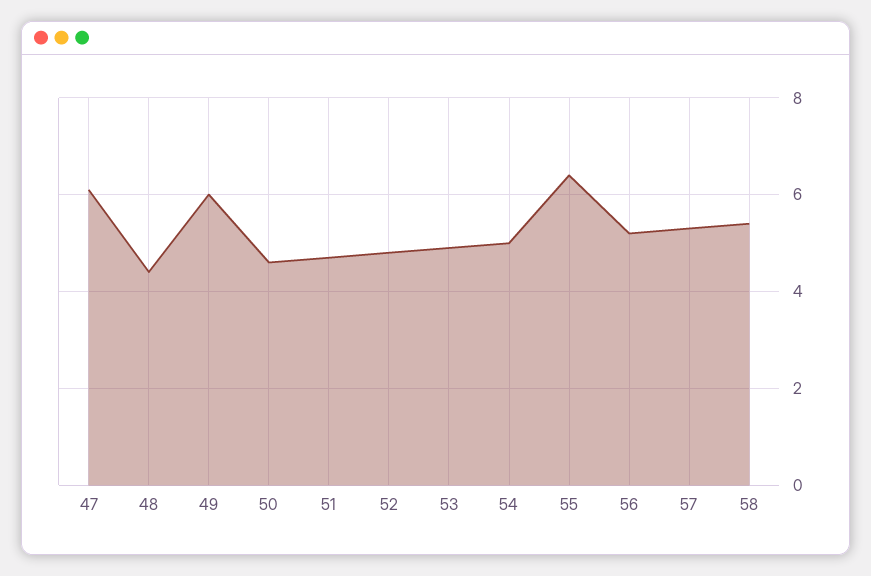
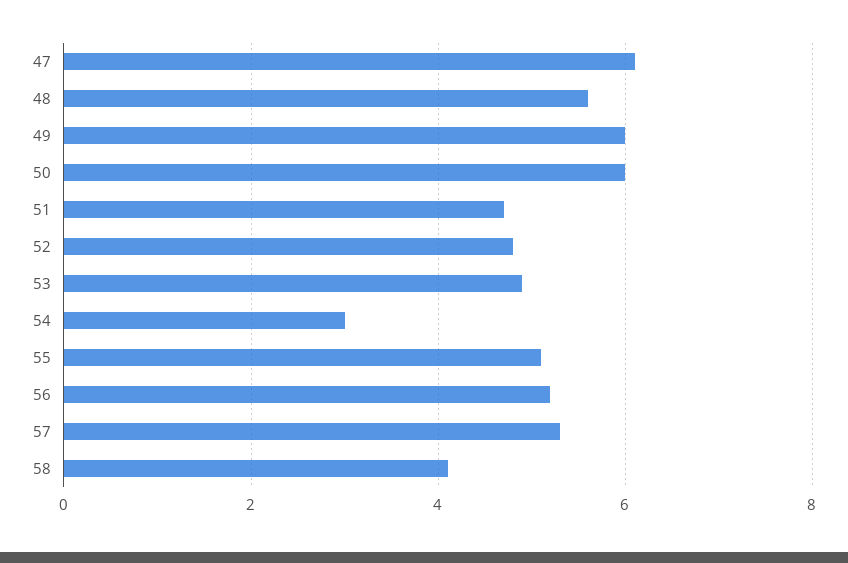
  {
    "47": 6,
-   "48": 4.5,
+   "48": 5.5,
    "49": 6,
-   "50": 4.5,
+   "50": 6,
    "51": 4.5,
    "52": 5,
    "53": 5,
-   "54": 5,
+   "54": 3,
-   "55": 6.5,
+   "55": 5,
    "56": 5,
    "57": 5.5,
-   "58": 5.5
+   "58": 4
  }

